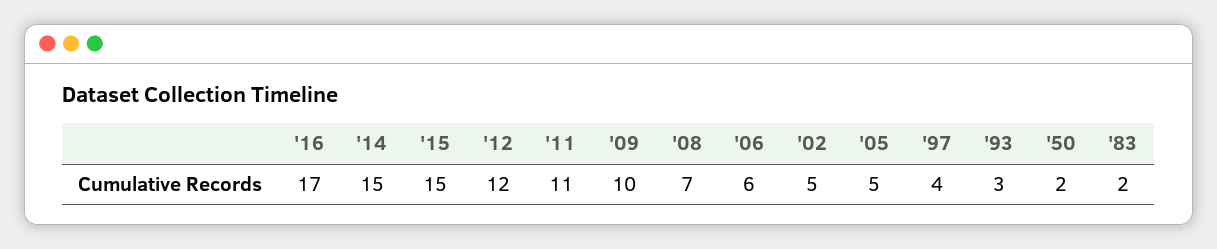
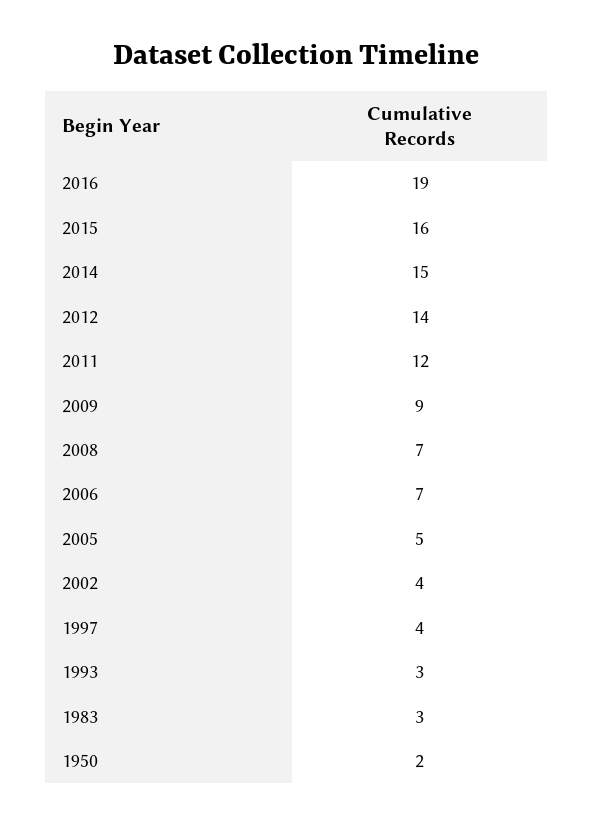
  {
-   "'16": 17,
+   "'16": 19,
    "'14": 15,
-   "'15": 15,
+   "'15": 16,
-   "'12": 12,
+   "'12": 14,
-   "'11": 11,
+   "'11": 12,
-   "'09": 10,
+   "'09": 9,
    "'08": 7,
-   "'06": 6,
+   "'06": 7,
-   "'02": 5,
+   "'02": 4,
    "'05": 5,
    "'97": 4,
    "'93": 3,
    "'50": 2,
-   "'83": 2
+   "'83": 3
  }

